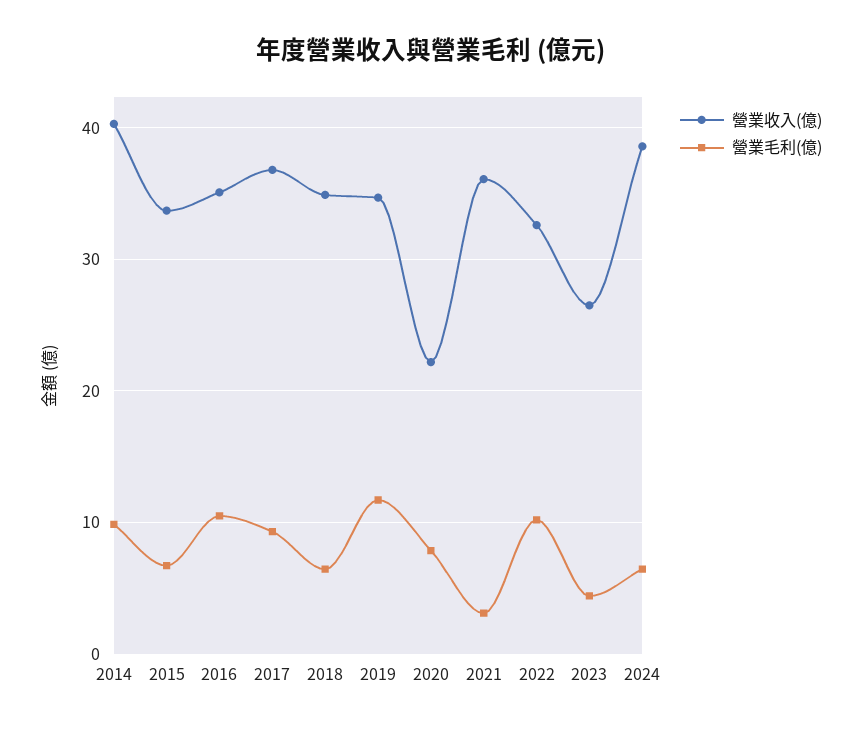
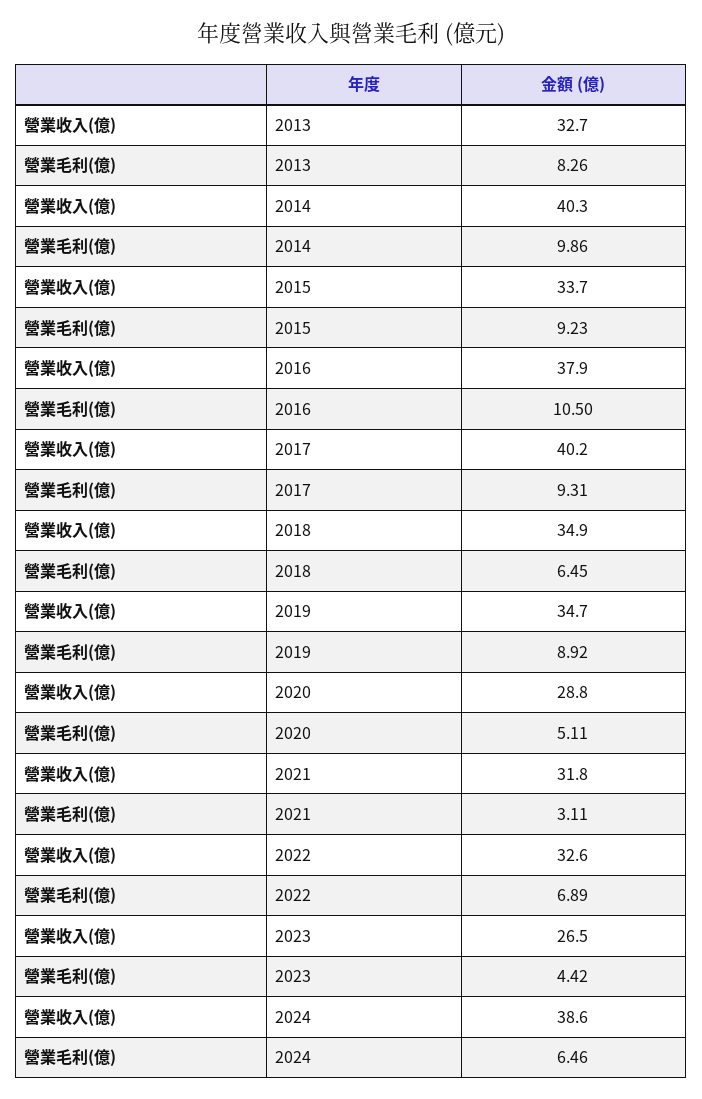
  {
    "營業收入(億)": {
      "2014": 40.3,
      "2015": 33.7,
-     "2016": 35,
+     "2016": 37.9,
-     "2017": 37,
+     "2017": 40.2,
      "2018": 34.9,
      "2019": 34.7,
-     "2020": 22,
+     "2020": 28.8,
-     "2021": 36,
+     "2021": 31.8,
      "2022": 32.6,
      "2023": 26.5,
-     "2024": 38.6
+     "2024": 38.6,
+     "2013": 32.7
    },
    "營業毛利(億)": {
      "2014": 9.86,
-     "2015": 7,
+     "2015": 9.23,
      "2016": 10.5,
      "2017": 9.31,
      "2018": 6.45,
-     "2019": 12,
+     "2019": 8.92,
-     "2020": 8,
+     "2020": 5.11,
      "2021": 3.11,
-     "2022": 10,
+     "2022": 6.89,
      "2023": 4.42,
-     "2024": 6.46
+     "2024": 6.46,
+     "2013": 8.26
    }
  }

